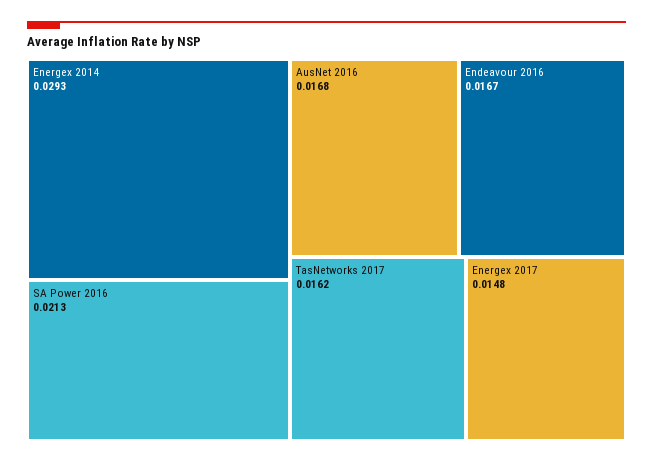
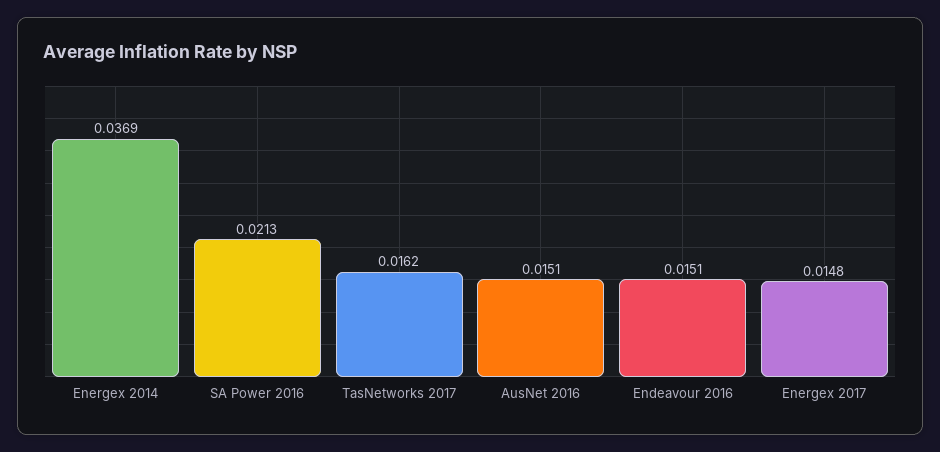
  {
-   "Energex 2014": 0.0293,
+   "Energex 2014": 0.0369,
    "SA Power 2016": 0.0213,
-   "AusNet 2016": 0.0168,
+   "AusNet 2016": 0.0151,
-   "Endeavour 2016": 0.0167,
+   "Endeavour 2016": 0.0151,
    "TasNetworks 2017": 0.0162,
    "Energex 2017": 0.0148
  }

